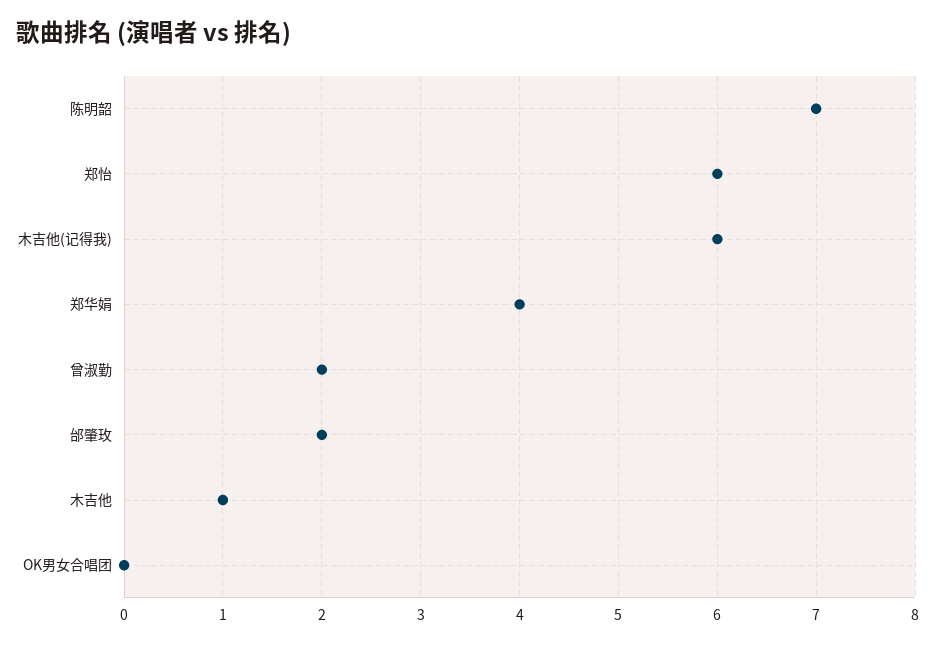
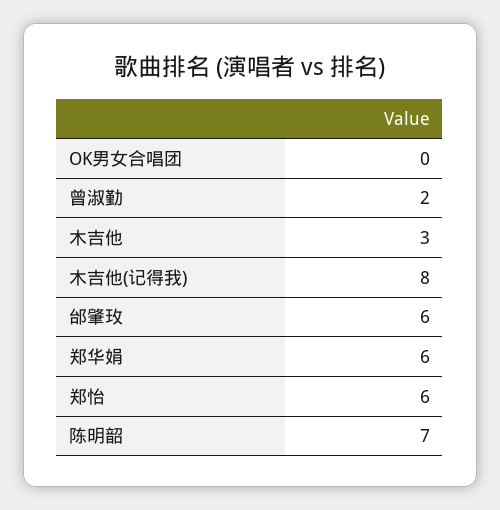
  {
    "陈明韶": 7,
    "郑怡": 6,
-   "木吉他(记得我)": 6,
+   "木吉他(记得我)": 8,
-   "郑华娟": 4,
+   "郑华娟": 6,
    "曾淑勤": 2,
-   "邰肇玫": 2,
+   "邰肇玫": 6,
-   "木吉他": 1,
+   "木吉他": 3,
    "OK男女合唱团": 0
  }

